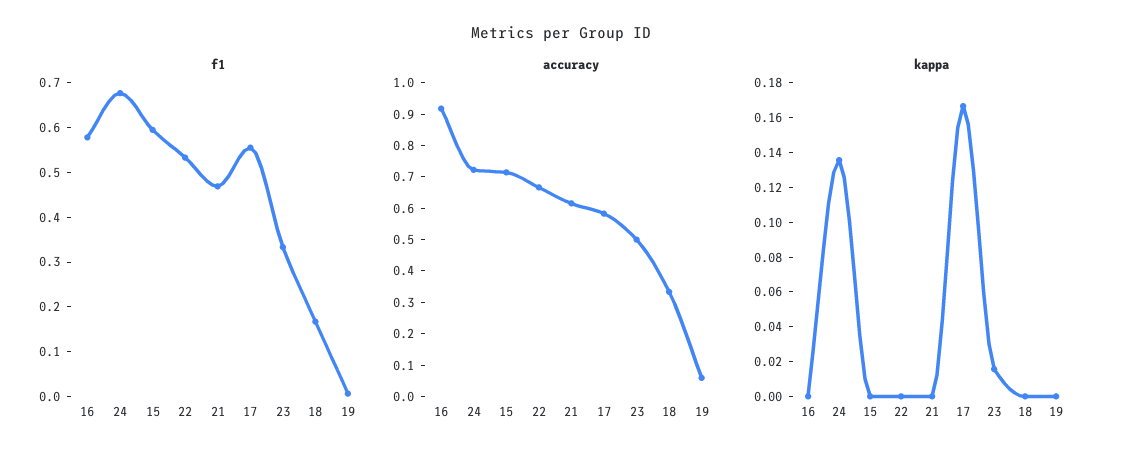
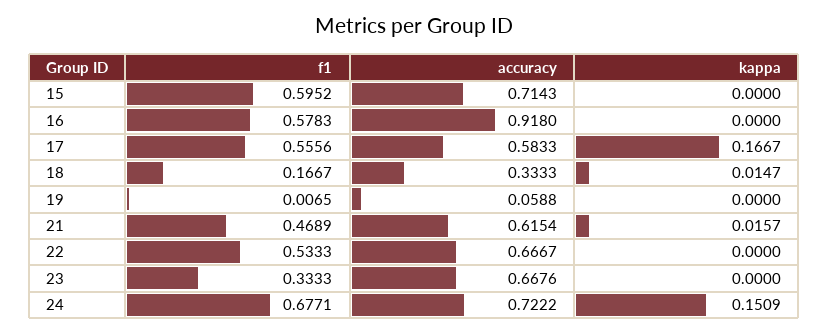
  {
    "f1": {
      "16": 0.5783,
      "24": 0.6771,
      "15": 0.5952,
      "22": 0.5333,
      "21": 0.4689,
      "17": 0.5556,
      "23": 0.3333,
      "18": 0.1667,
      "19": 0.0065
    },
    "accuracy": {
      "16": 0.918,
      "24": 0.7222,
      "15": 0.7143,
      "22": 0.6667,
      "21": 0.6154,
      "17": 0.5833,
-     "23": 0.5,
+     "23": 0.6676,
      "18": 0.3333,
      "19": 0.0588
    },
    "kappa": {
      "16": 0,
-     "24": 0.135,
+     "24": 0.1509,
      "15": 0,
      "22": 0,
-     "21": 0,
+     "21": 0.0157,
      "17": 0.1667,
-     "23": 0.015,
+     "23": 0,
-     "18": 0,
+     "18": 0.0147,
      "19": 0
    }
  }

